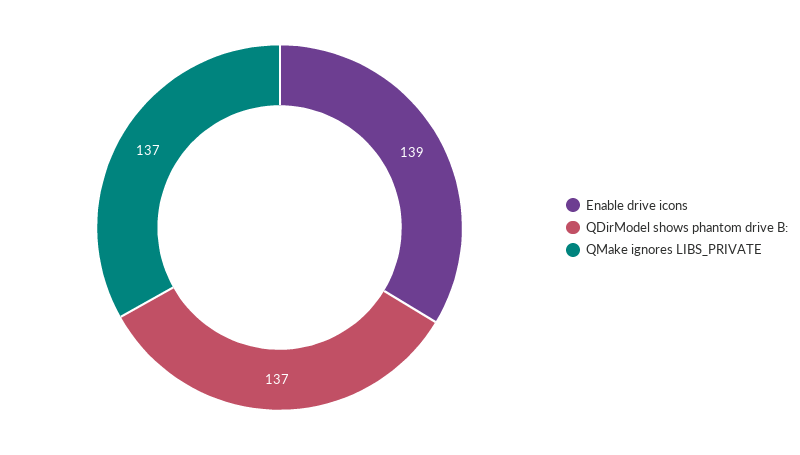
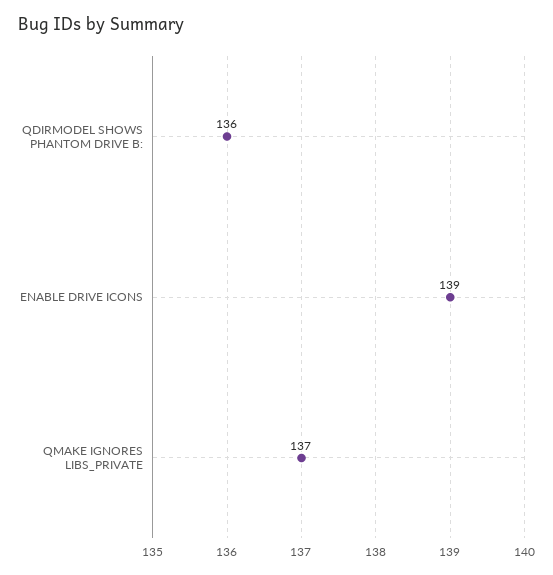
  {
    "Enable drive icons": 139,
-   "QDirModel shows phantom drive B:": 137,
+   "QDirModel shows phantom drive B:": 136,
    "QMake ignores LIBS_PRIVATE": 137
  }

